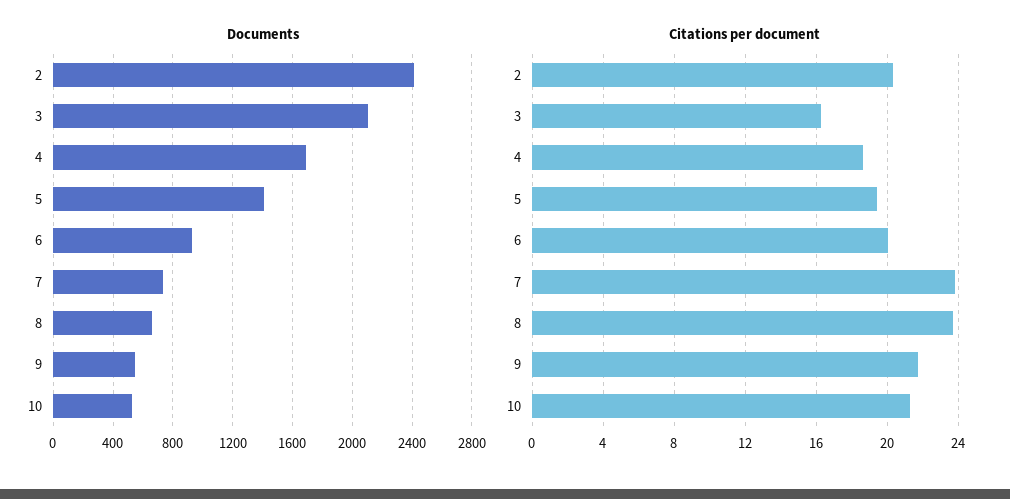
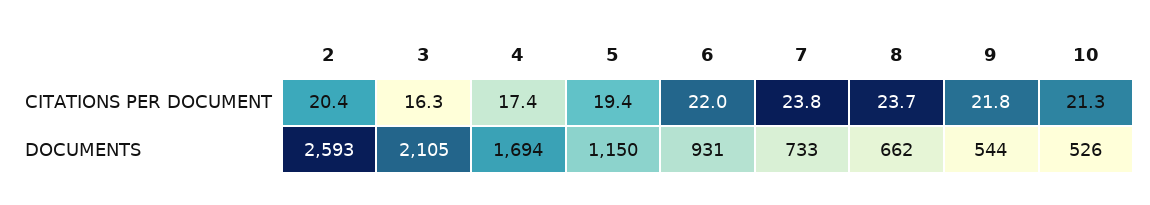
  {
    "Documents": {
-     "2": 2400,
+     "2": 2593,
      "3": 2105,
      "4": 1694,
-     "5": 1400,
+     "5": 1150,
      "6": 931,
      "7": 733,
      "8": 662,
      "9": 544,
      "10": 526
    },
    "Citations per document": {
      "2": 20.4,
      "3": 16.3,
-     "4": 18.5,
+     "4": 17.4,
      "5": 19.4,
-     "6": 20,
+     "6": 22,
      "7": 23.8,
      "8": 23.7,
      "9": 21.8,
      "10": 21.3
    }
  }

